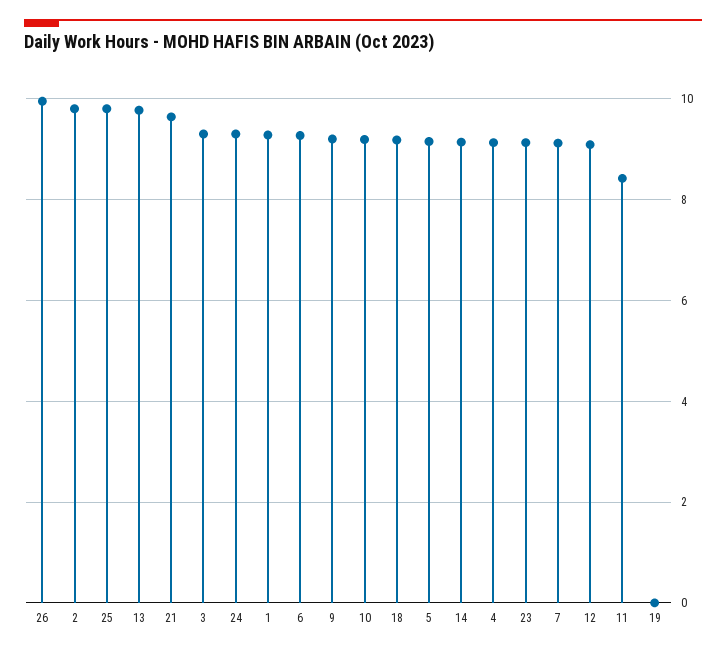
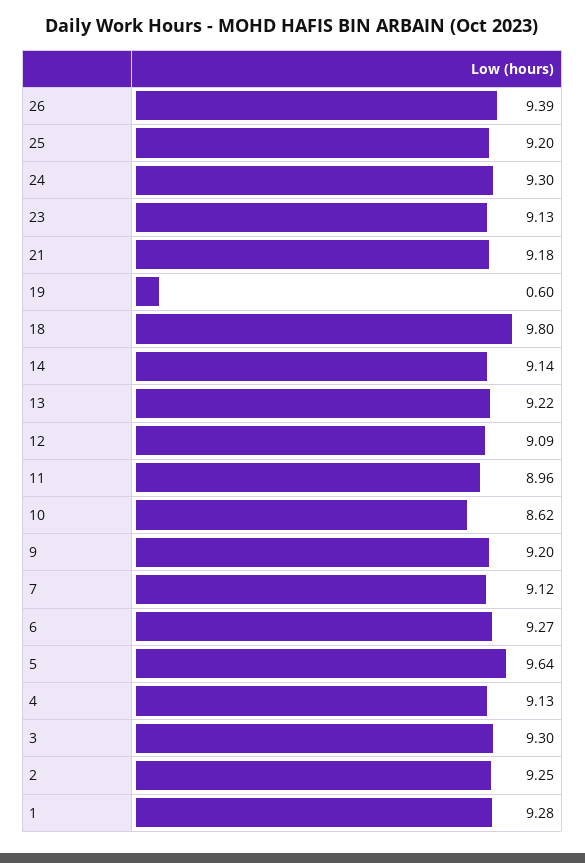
  {
-   "26": 10,
+   "26": 9.39,
-   "2": 9.8,
+   "2": 9.25,
-   "25": 9.8,
+   "25": 9.2,
-   "13": 9.8,
+   "13": 9.22,
-   "21": 9.6,
+   "21": 9.18,
    "3": 9.3,
    "24": 9.3,
    "1": 9.28,
    "6": 9.27,
    "9": 9.2,
-   "10": 9.2,
+   "10": 8.62,
-   "18": 9.2,
+   "18": 9.8,
-   "5": 9.2,
+   "5": 9.64,
    "14": 9.14,
    "4": 9.13,
    "23": 9.13,
    "7": 9.12,
    "12": 9.09,
-   "11": 8.4,
+   "11": 8.96,
-   "19": 0
+   "19": 0.6
  }

